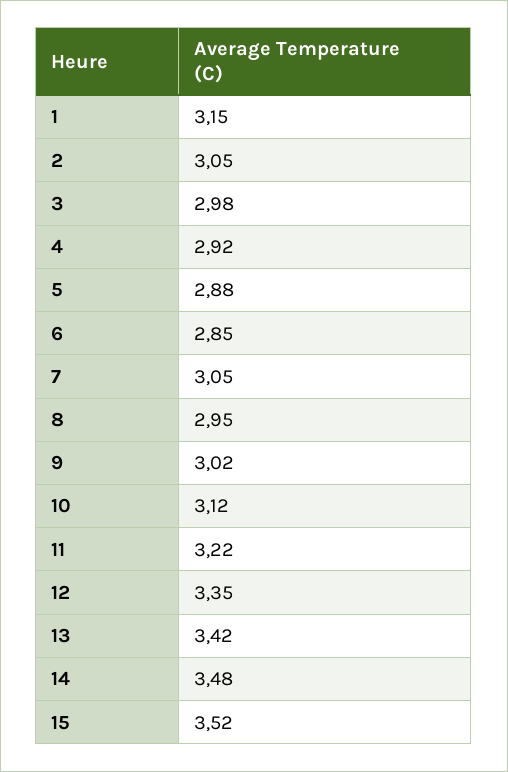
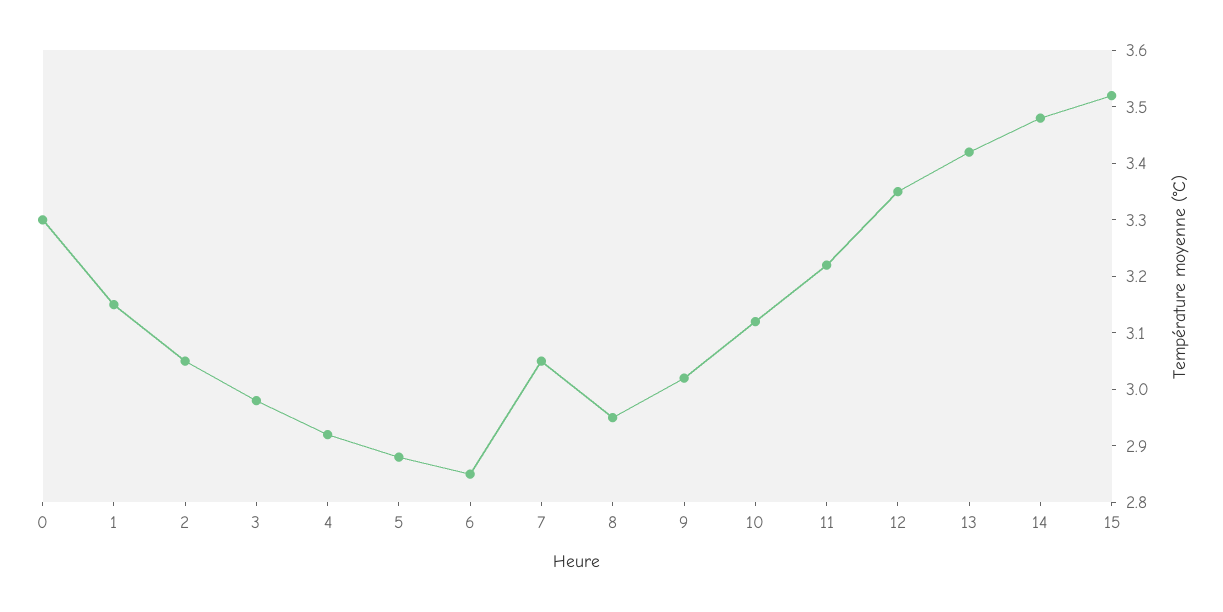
  {
    "1": 3.15,
    "2": 3.05,
    "3": 2.98,
    "4": 2.92,
    "5": 2.88,
    "6": 2.85,
    "7": 3.05,
    "8": 2.95,
    "9": 3.02,
    "10": 3.12,
    "11": 3.22,
    "12": 3.35,
    "13": 3.42,
    "14": 3.48,
-   "15": 3.52
+   "15": 3.52,
+   "0": 3.3
  }

